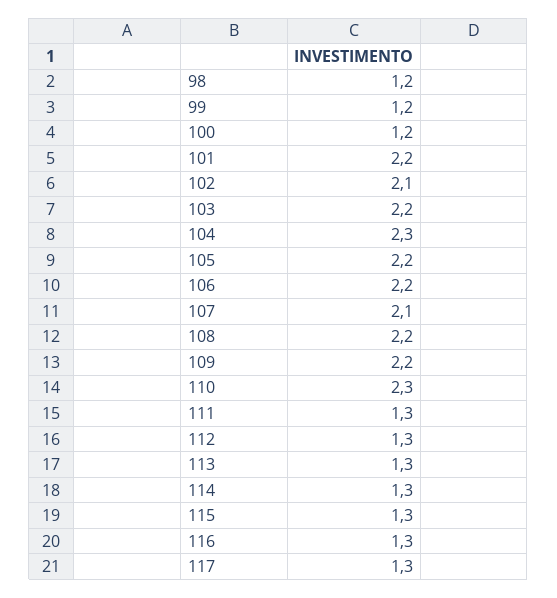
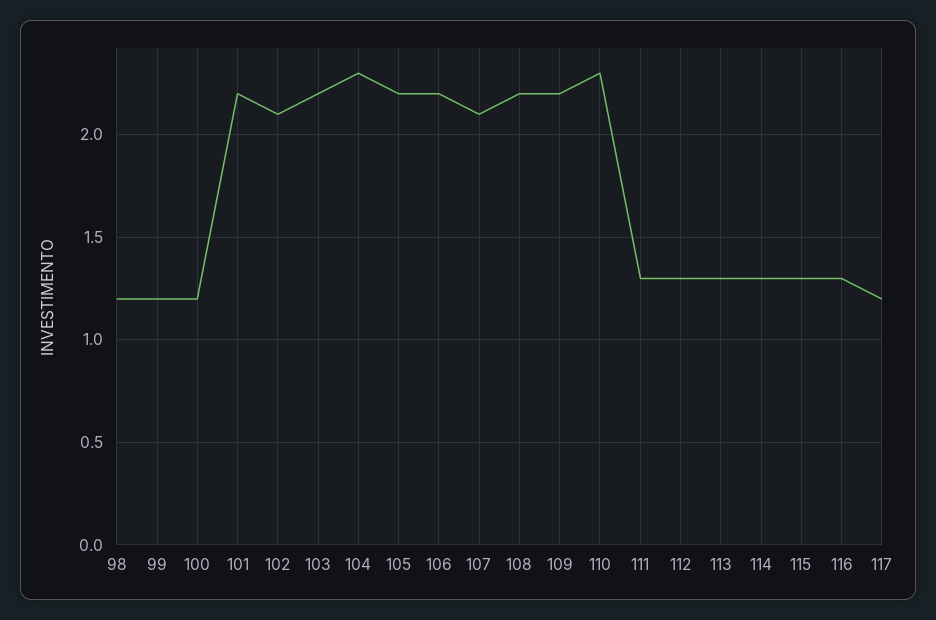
  {
    "98": 1.2,
    "99": 1.2,
    "100": 1.2,
    "101": 2.2,
    "102": 2.1,
    "103": 2.2,
    "104": 2.3,
    "105": 2.2,
    "106": 2.2,
    "107": 2.1,
    "108": 2.2,
    "109": 2.2,
    "110": 2.3,
    "111": 1.3,
    "112": 1.3,
    "113": 1.3,
    "114": 1.3,
    "115": 1.3,
    "116": 1.3,
-   "117": 1.3
+   "117": 1.2
  }

